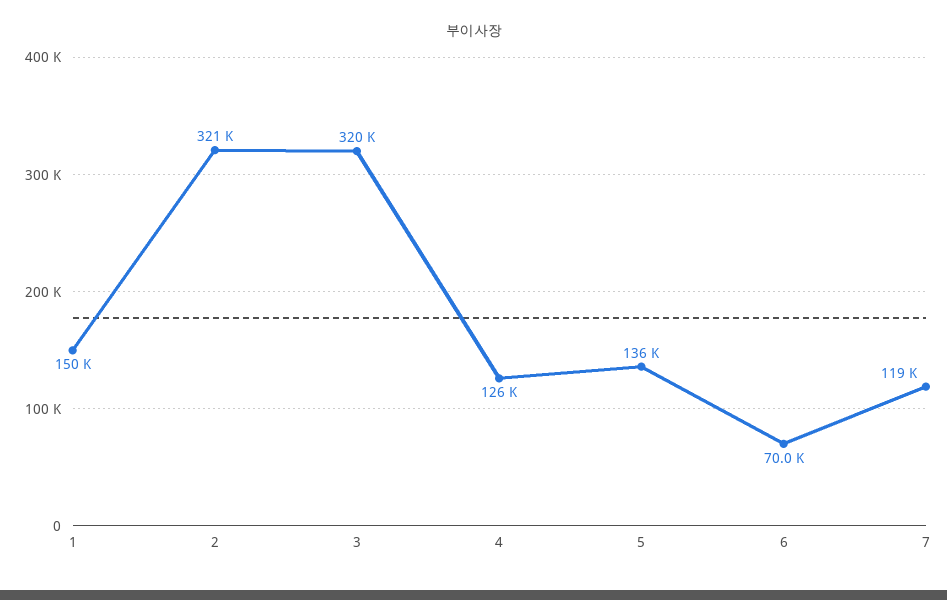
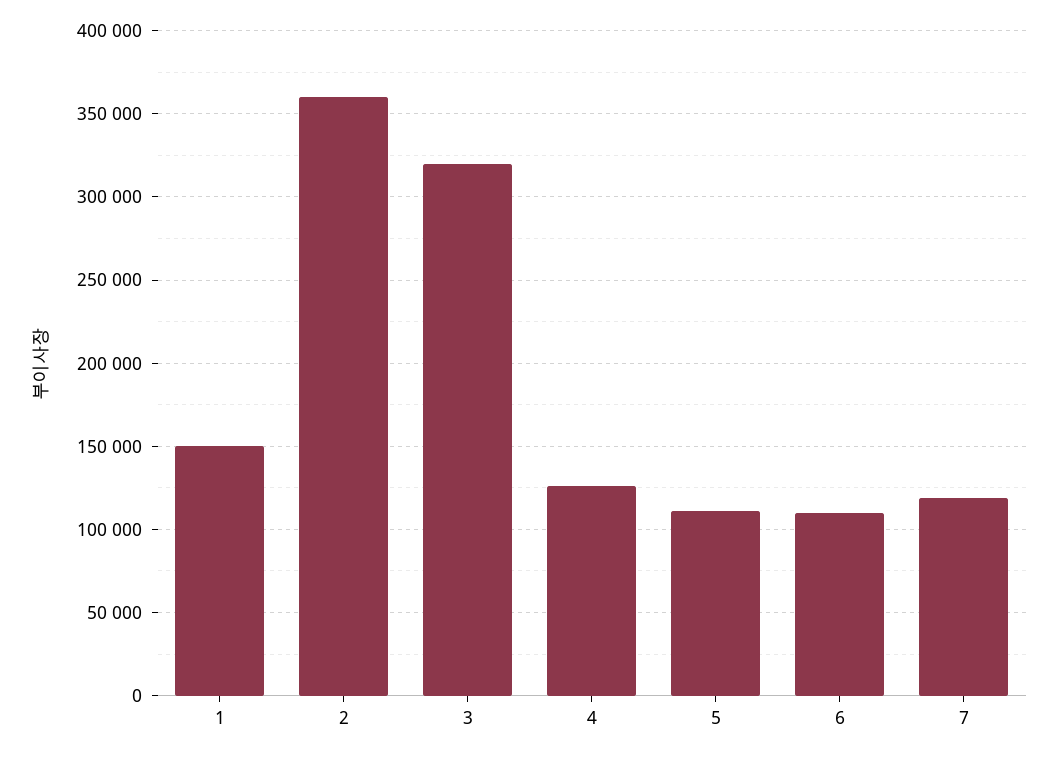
  {
    "1": 150000,
-   "2": 321000,
+   "2": 360000,
    "3": 320000,
    "4": 126000,
-   "5": 136000,
+   "5": 110000,
-   "6": 70000,
+   "6": 110000,
    "7": 119000
  }

